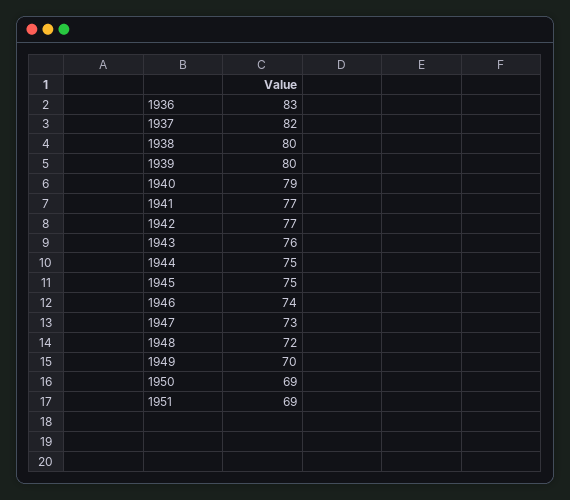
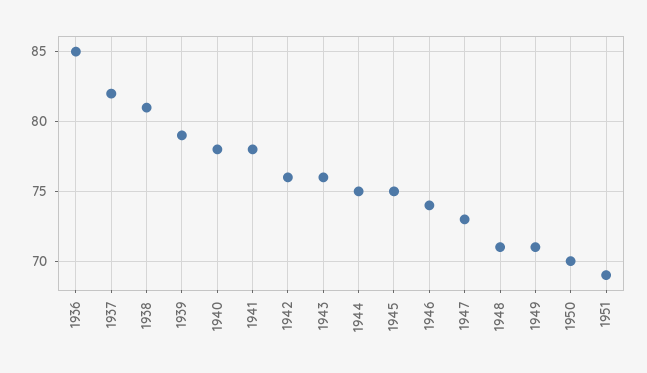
  {
-   "1936": 83,
+   "1936": 85,
    "1937": 82,
-   "1938": 80,
+   "1938": 81,
-   "1939": 80,
+   "1939": 79,
-   "1940": 79,
+   "1940": 78,
-   "1941": 77,
+   "1941": 78,
-   "1942": 77,
+   "1942": 76,
    "1943": 76,
    "1944": 75,
    "1945": 75,
    "1946": 74,
    "1947": 73,
-   "1948": 72,
+   "1948": 71,
-   "1949": 70,
+   "1949": 71,
-   "1950": 69,
+   "1950": 70,
    "1951": 69
  }

